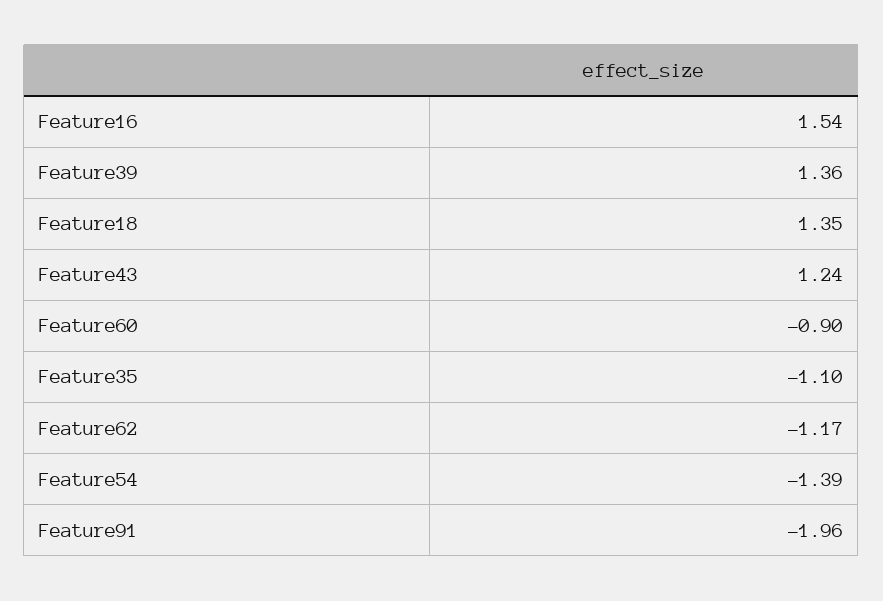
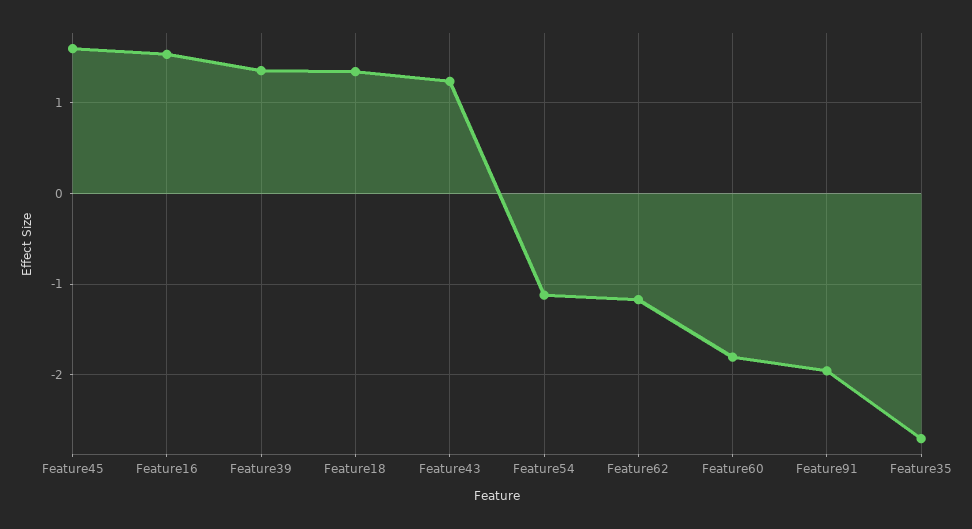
  {
    "Feature16": 1.54,
    "Feature39": 1.36,
    "Feature18": 1.35,
    "Feature43": 1.24,
-   "Feature60": -0.9,
+   "Feature60": -1.8,
-   "Feature35": -1.1,
+   "Feature35": -2.7,
    "Feature62": -1.17,
-   "Feature54": -1.39,
+   "Feature54": -1.1,
-   "Feature91": -1.96
+   "Feature91": -1.96,
+   "Feature45": 1.6
  }

